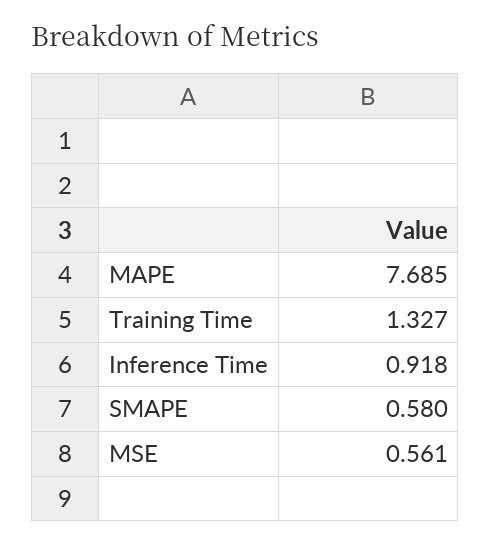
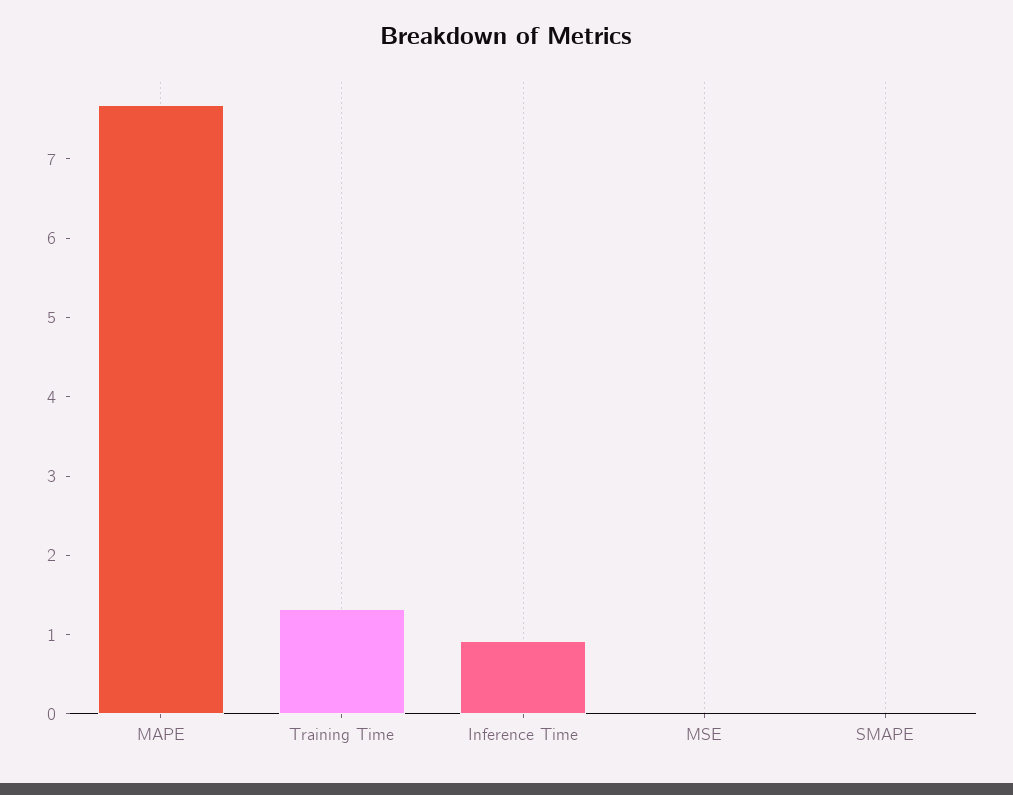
  {
    "MAPE": 7.685,
    "Training Time": 1.327,
    "Inference Time": 0.918,
-   "SMAPE": 0.58,
+   "SMAPE": 0,
-   "MSE": 0.561
+   "MSE": 0
  }

